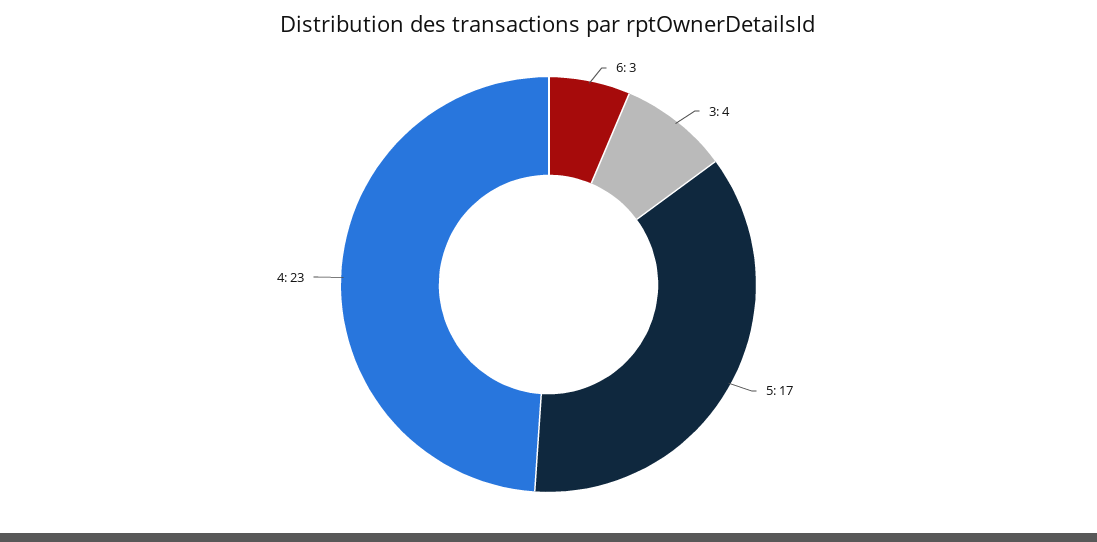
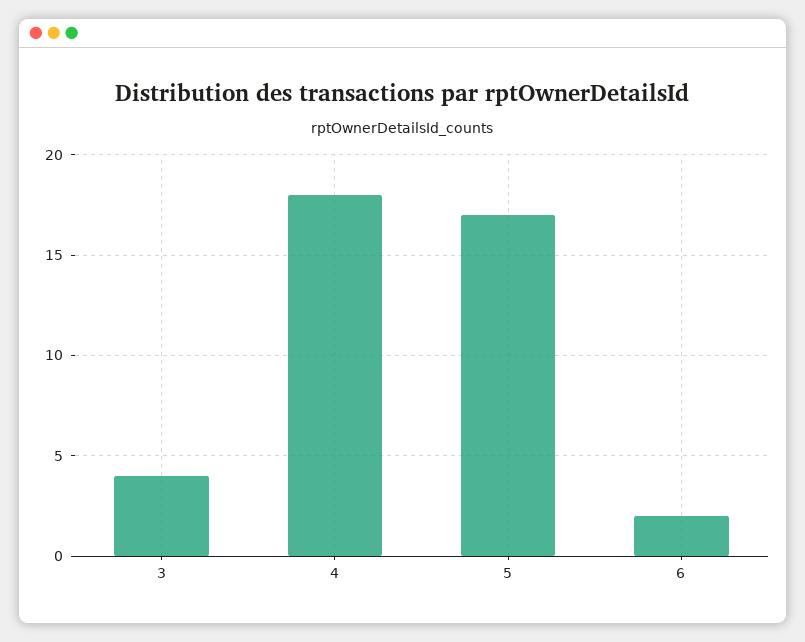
  {
-   "6": 3,
+   "6": 2,
    "3": 4,
    "5": 17,
-   "4": 23
+   "4": 18
  }

